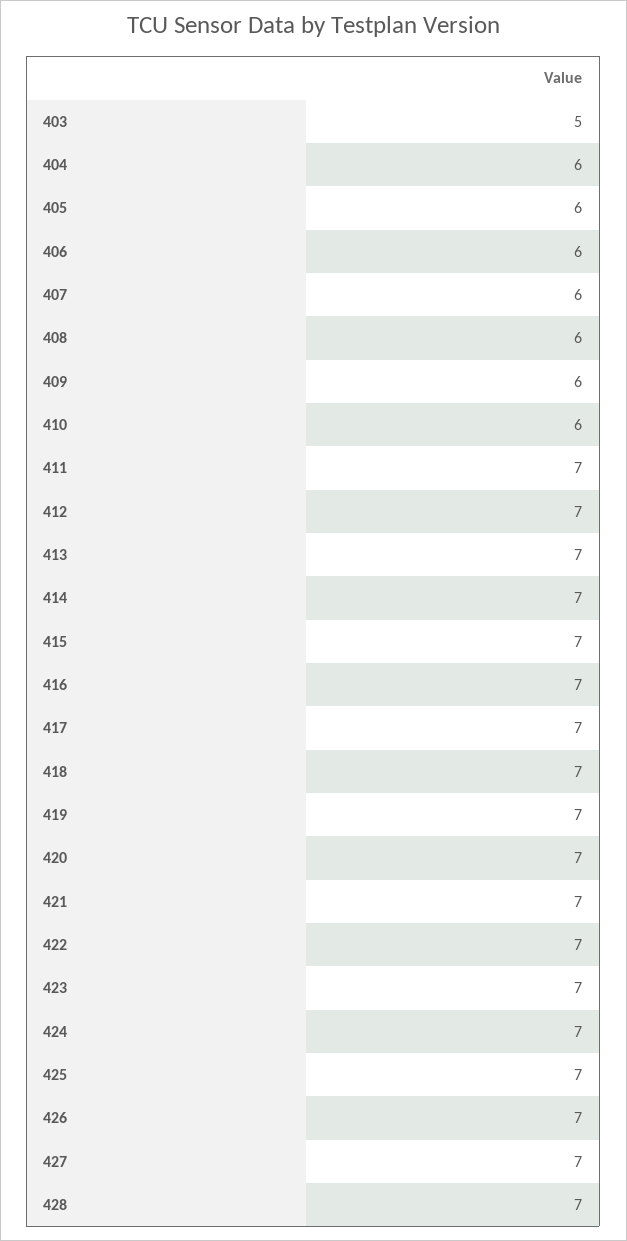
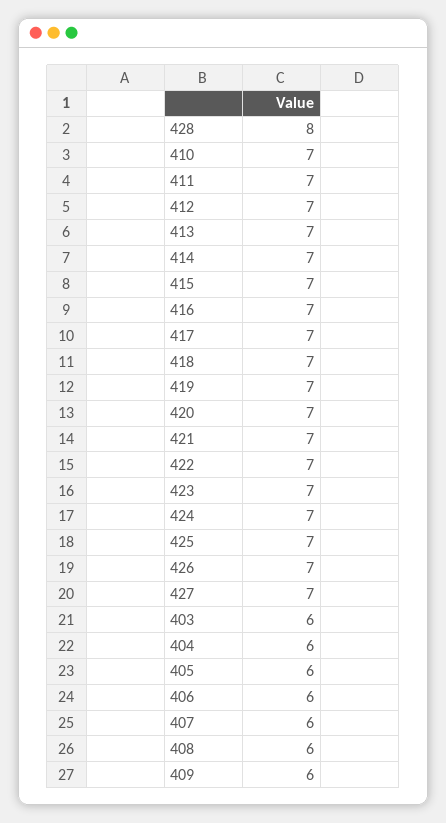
  {
-   "403": 5,
+   "403": 6,
    "404": 6,
    "405": 6,
    "406": 6,
    "407": 6,
    "408": 6,
    "409": 6,
-   "410": 6,
+   "410": 7,
    "411": 7,
    "412": 7,
    "413": 7,
    "414": 7,
    "415": 7,
    "416": 7,
    "417": 7,
    "418": 7,
    "419": 7,
    "420": 7,
    "421": 7,
    "422": 7,
    "423": 7,
    "424": 7,
    "425": 7,
    "426": 7,
    "427": 7,
-   "428": 7
+   "428": 8
  }

